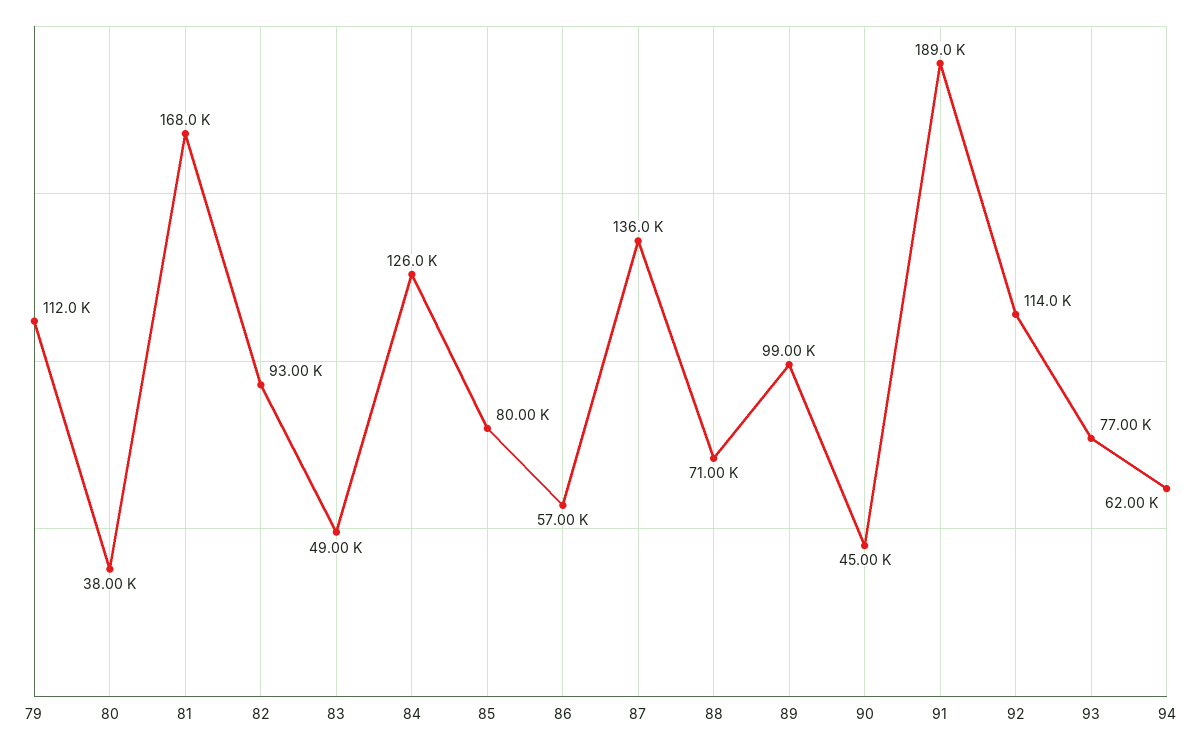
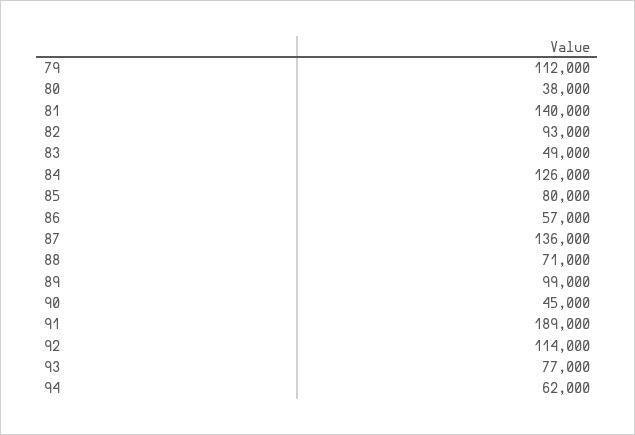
  {
    "79": 112000,
    "80": 38000,
-   "81": 168000,
+   "81": 140000,
    "82": 93000,
    "83": 49000,
    "84": 126000,
    "85": 80000,
    "86": 57000,
    "87": 136000,
    "88": 71000,
    "89": 99000,
    "90": 45000,
    "91": 189000,
    "92": 114000,
    "93": 77000,
    "94": 62000
  }

